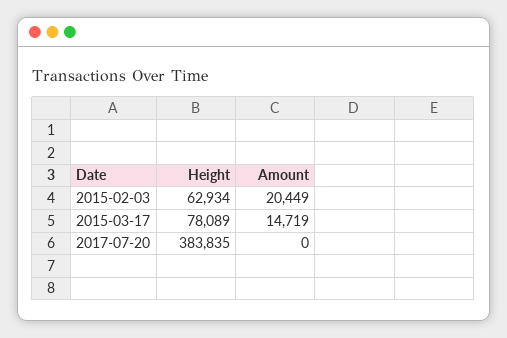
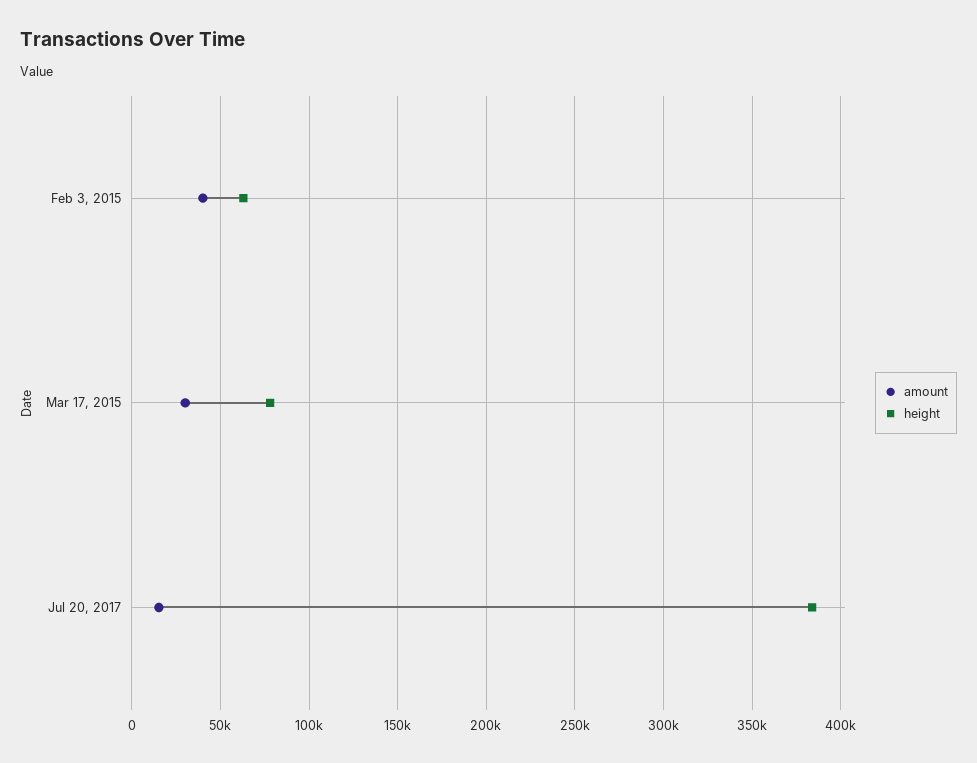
  {
    "Height": {
      "2015-02-03": 62934,
      "2015-03-17": 78089,
      "2017-07-20": 383835
    },
    "Amount": {
-     "2015-02-03": 20449,
+     "2015-02-03": 40000,
-     "2015-03-17": 14719,
+     "2015-03-17": 30000,
-     "2017-07-20": 0
+     "2017-07-20": 15000
    }
  }

